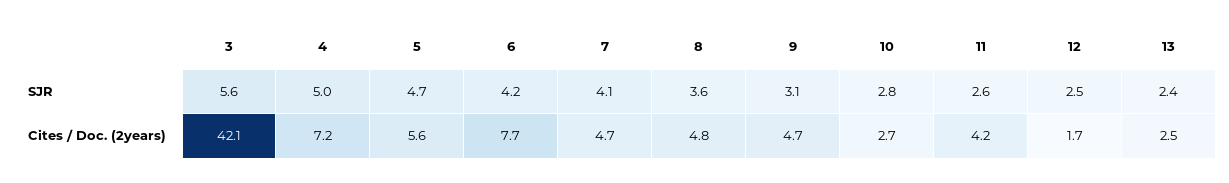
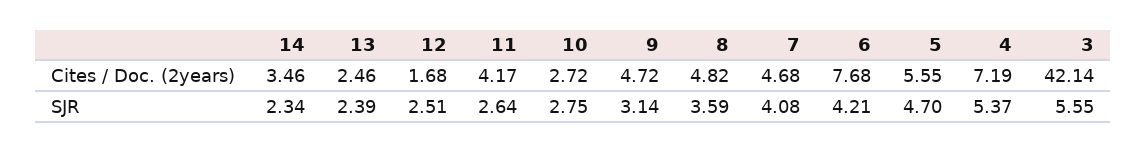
  {
    "3": {
      "SJR": 5.55,
      "Cites / Doc. (2years)": 42.14
    },
    "4": {
-     "SJR": 5,
+     "SJR": 5.37,
      "Cites / Doc. (2years)": 7.19
    },
    "5": {
      "SJR": 4.7,
      "Cites / Doc. (2years)": 5.55
    },
    "6": {
      "SJR": 4.21,
      "Cites / Doc. (2years)": 7.68
    },
    "7": {
      "SJR": 4.08,
      "Cites / Doc. (2years)": 4.68
    },
    "8": {
      "SJR": 3.59,
      "Cites / Doc. (2years)": 4.82
    },
    "9": {
      "SJR": 3.14,
      "Cites / Doc. (2years)": 4.72
    },
    "10": {
      "SJR": 2.75,
      "Cites / Doc. (2years)": 2.72
    },
    "11": {
      "SJR": 2.64,
      "Cites / Doc. (2years)": 4.17
    },
    "12": {
      "SJR": 2.51,
      "Cites / Doc. (2years)": 1.68
    },
    "13": {
      "SJR": 2.39,
      "Cites / Doc. (2years)": 2.46
-   }
+   },
+   "14": {
+     "Cites / Doc. (2years)": 3.46,
+     "SJR": 2.34
+   }
  }

